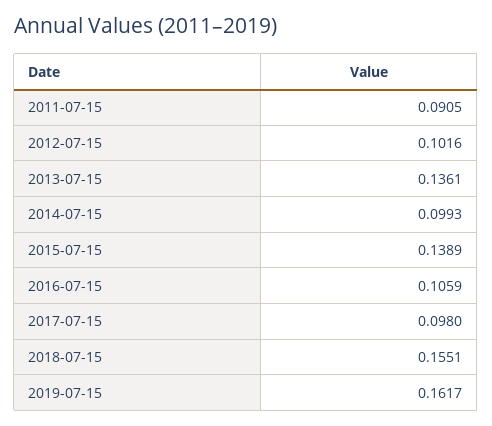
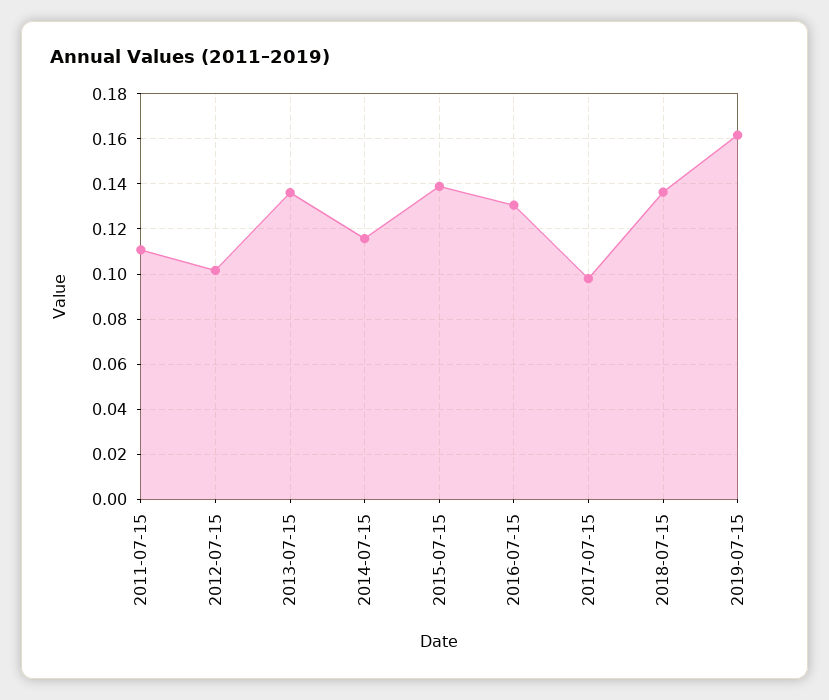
  {
-   "2011-07-15": 0.0905,
+   "2011-07-15": 0.11,
    "2012-07-15": 0.1016,
    "2013-07-15": 0.1361,
-   "2014-07-15": 0.0993,
+   "2014-07-15": 0.115,
    "2015-07-15": 0.1389,
-   "2016-07-15": 0.1059,
+   "2016-07-15": 0.13,
    "2017-07-15": 0.098,
-   "2018-07-15": 0.1551,
+   "2018-07-15": 0.135,
    "2019-07-15": 0.1617
  }

